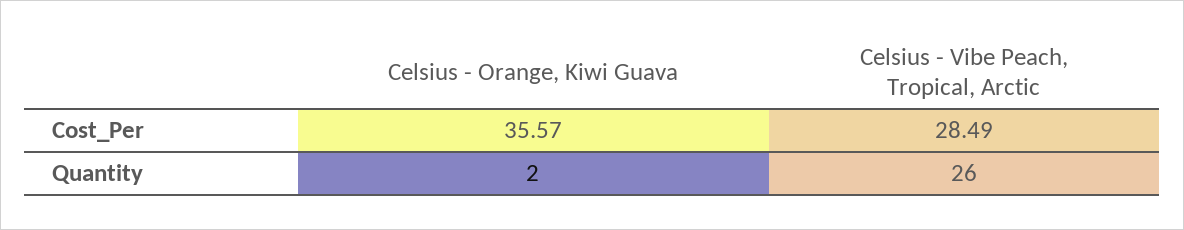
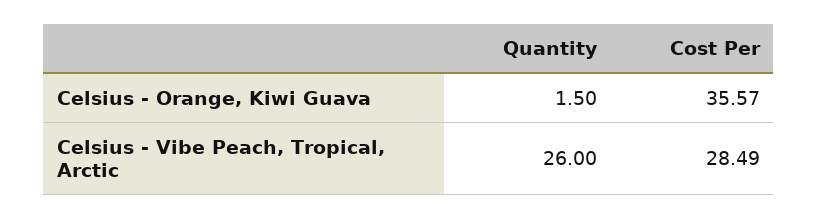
  {
    "Celsius - Orange, Kiwi Guava": {
      "Cost_Per": 35.57,
-     "Quantity": 2
+     "Quantity": 1.5
    },
    "Celsius - Vibe Peach, Tropical, Arctic": {
      "Cost_Per": 28.49,
      "Quantity": 26
    }
  }

